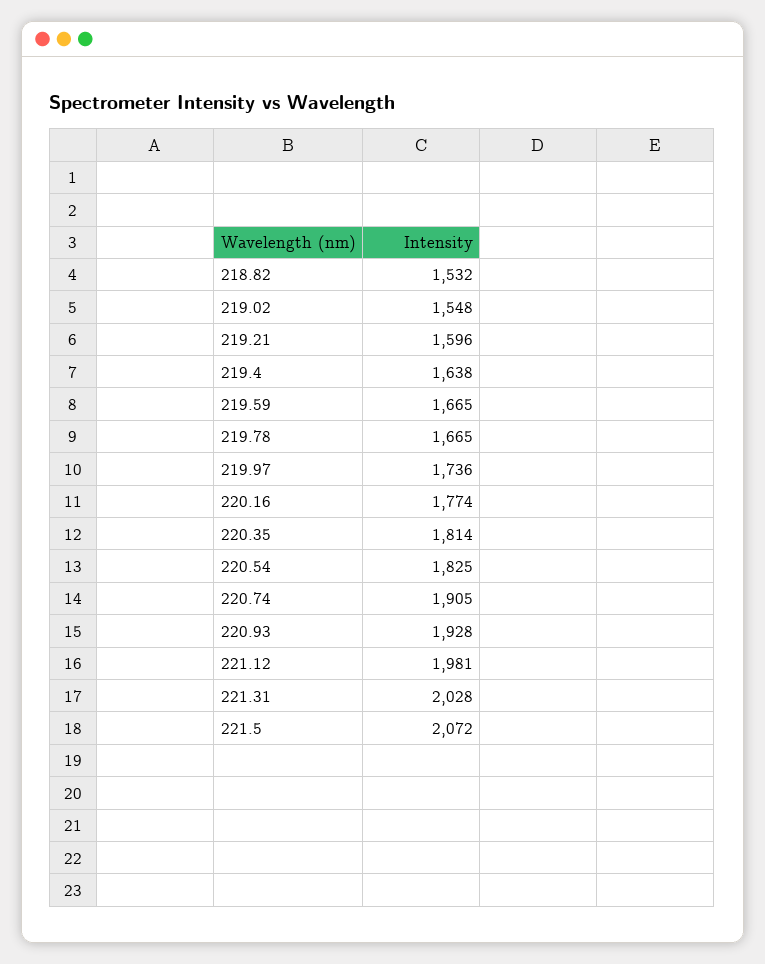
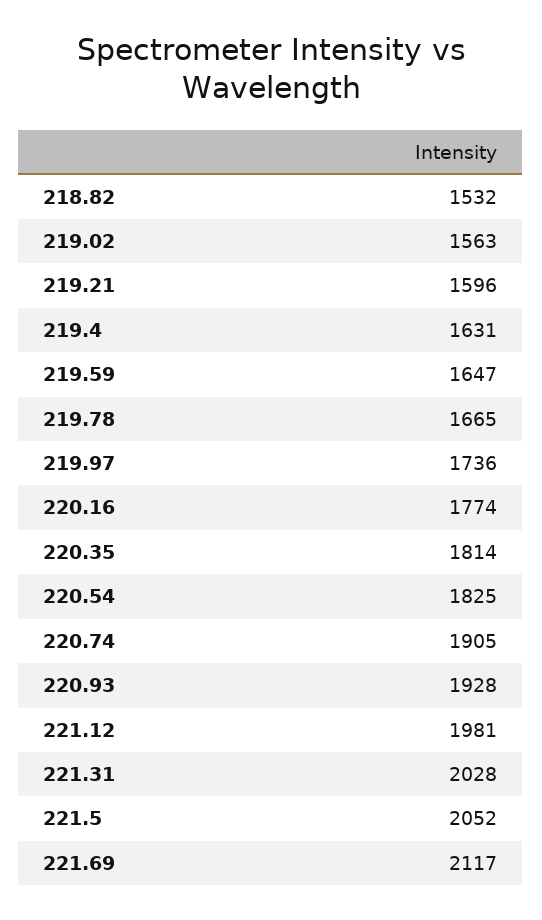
  {
    "218.82": 1532,
-   "219.02": 1548,
+   "219.02": 1563,
    "219.21": 1596,
-   "219.4": 1638,
+   "219.4": 1631,
-   "219.59": 1665,
+   "219.59": 1647,
    "219.78": 1665,
    "219.97": 1736,
    "220.16": 1774,
    "220.35": 1814,
    "220.54": 1825,
    "220.74": 1905,
    "220.93": 1928,
    "221.12": 1981,
    "221.31": 2028,
-   "221.5": 2072
+   "221.5": 2052,
+   "221.69": 2117
  }

